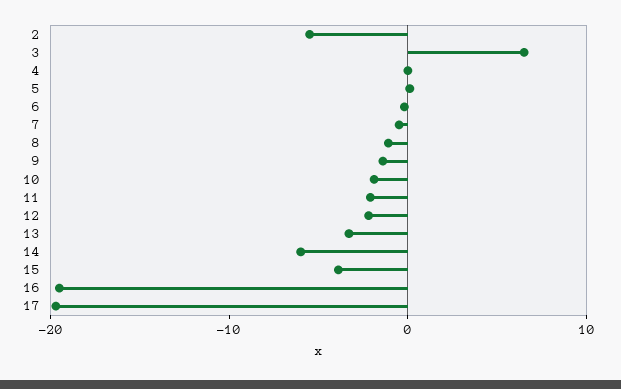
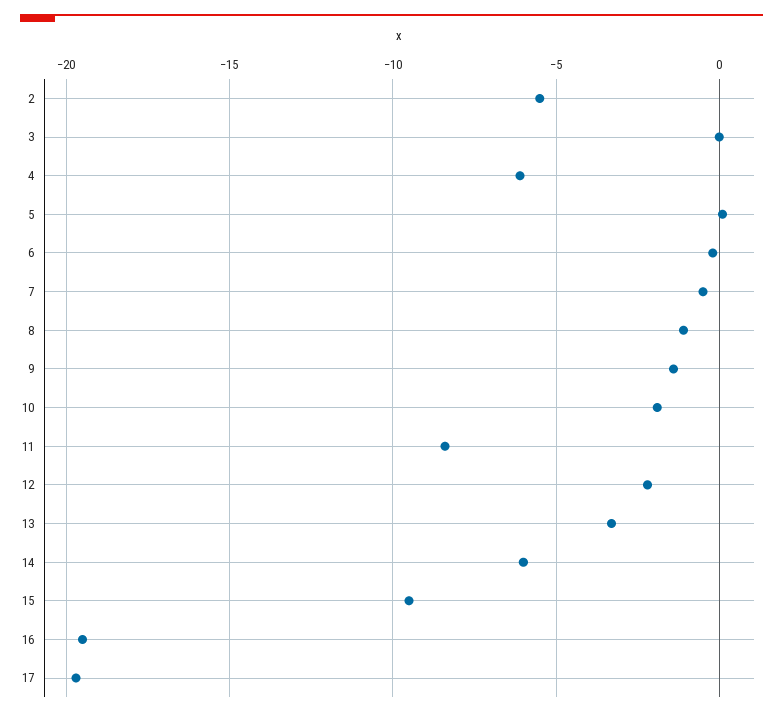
  {
    "2": -5.5,
-   "3": 6,
+   "3": 0,
-   "4": 0,
+   "4": -6,
    "5": 0,
    "6": 0,
    "7": -0.5,
    "8": -1,
    "9": -1.5,
    "10": -2,
-   "11": -2,
+   "11": -8.5,
    "12": -2,
    "13": -3.5,
    "14": -6,
-   "15": -4,
+   "15": -9.5,
    "16": -19.5,
    "17": -19.5
  }

